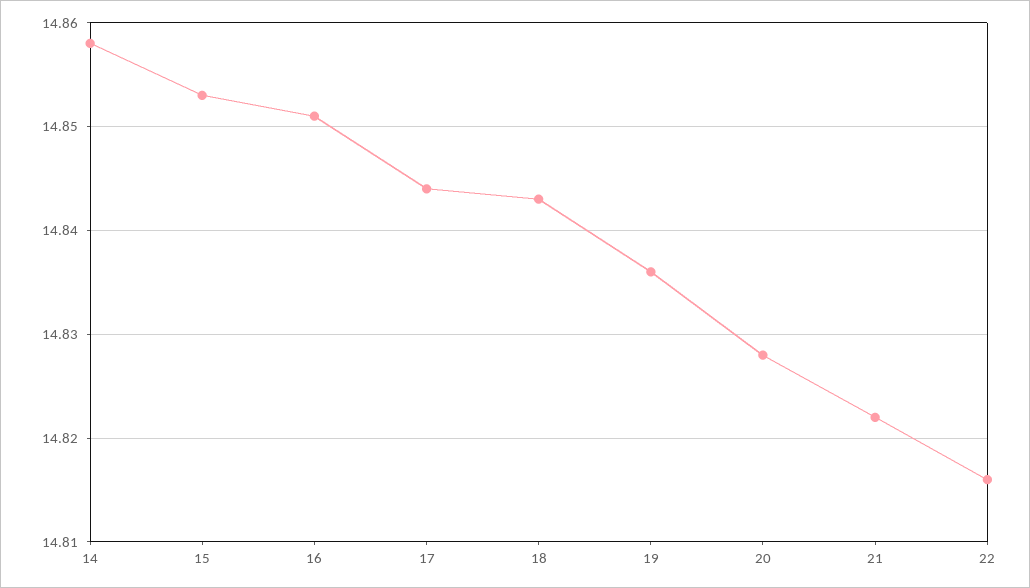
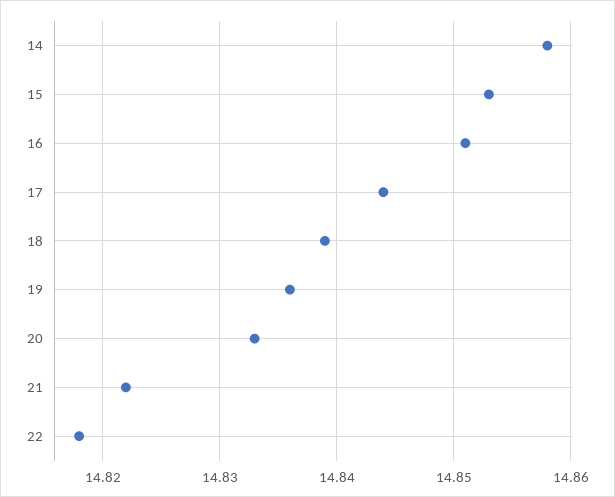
  {
    "14": 14.858,
    "15": 14.853,
    "16": 14.851,
    "17": 14.844,
-   "18": 14.843,
+   "18": 14.839,
    "19": 14.836,
-   "20": 14.828,
+   "20": 14.833,
    "21": 14.822,
-   "22": 14.816
+   "22": 14.818
  }

